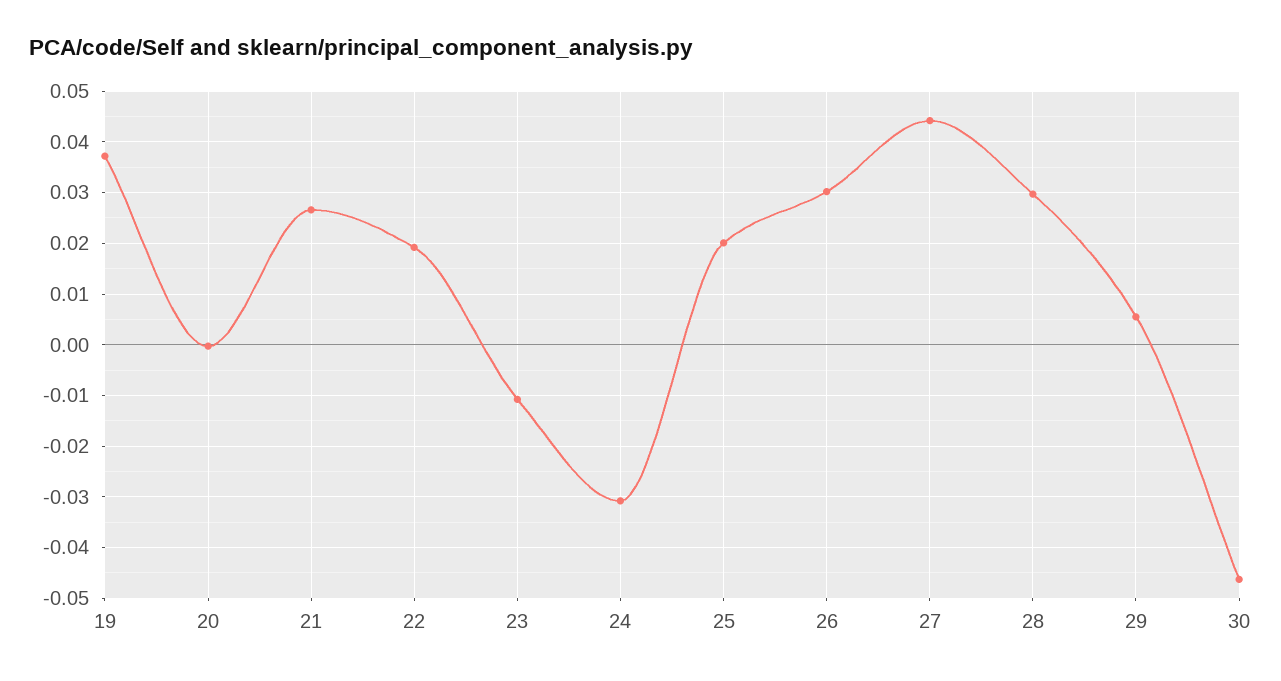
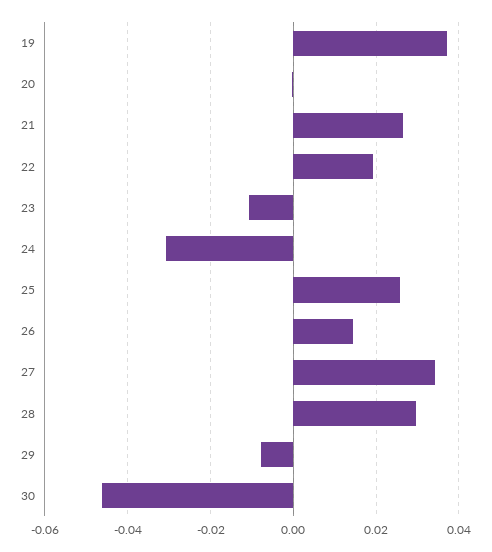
  {
    "19": 0.038,
    "20": 0,
    "21": 0.026,
    "22": 0.02,
    "23": -0.01,
    "24": -0.03,
-   "25": 0.02,
+   "25": 0.026,
-   "26": 0.03,
+   "26": 0.014,
-   "27": 0.044,
+   "27": 0.034,
    "28": 0.03,
-   "29": 0.006,
+   "29": -0.008,
    "30": -0.046
  }

